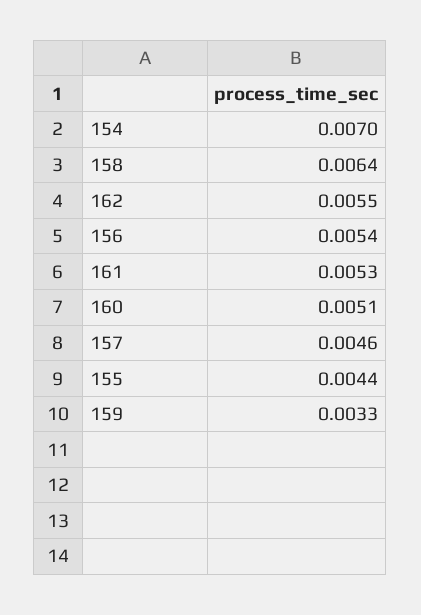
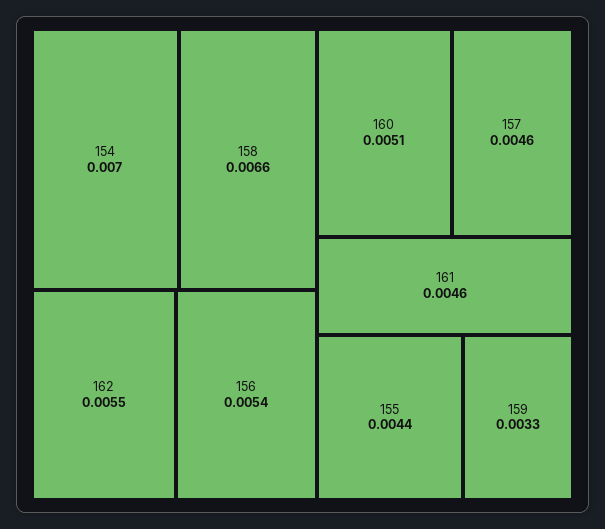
  {
    "154": 0.007,
-   "158": 0.0064,
+   "158": 0.0066,
    "162": 0.0055,
    "156": 0.0054,
-   "161": 0.0053,
+   "161": 0.0046,
    "160": 0.0051,
    "157": 0.0046,
    "155": 0.0044,
    "159": 0.0033
  }

